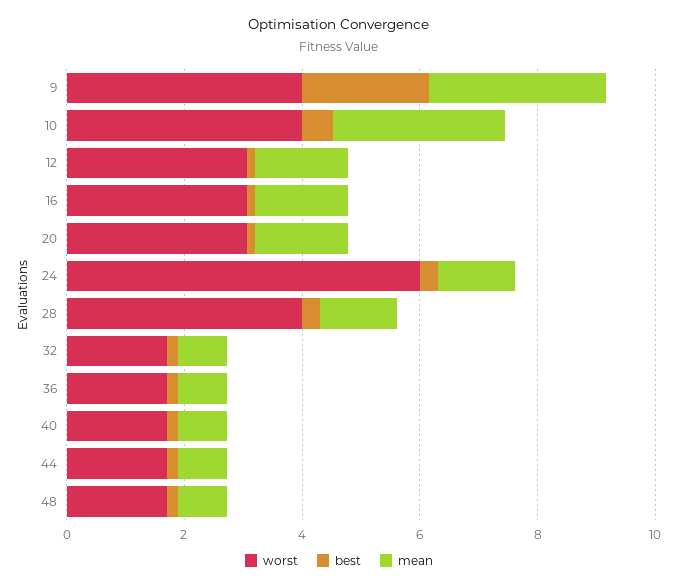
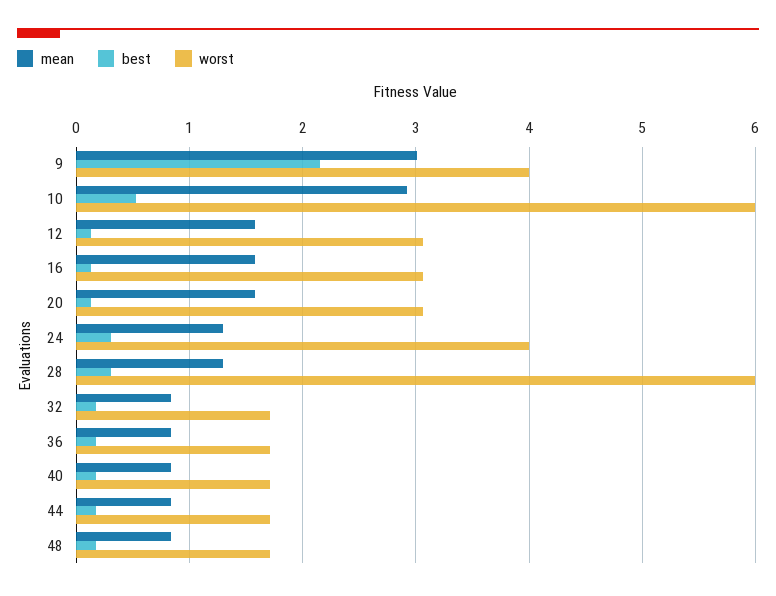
  {
    "worst": {
      "9": 4,
-     "10": 4,
+     "10": 6,
      "12": 3.1,
      "16": 3.1,
      "20": 3.1,
-     "24": 6,
+     "24": 4,
-     "28": 4,
+     "28": 6,
      "32": 1.7,
      "36": 1.7,
      "40": 1.7,
      "44": 1.7,
      "48": 1.7
    },
    "best": {
      "9": 2.2,
      "10": 0.5,
      "12": 0.1,
      "16": 0.1,
      "20": 0.1,
      "24": 0.3,
      "28": 0.3,
      "32": 0.2,
      "36": 0.2,
      "40": 0.2,
      "44": 0.2,
      "48": 0.2
    },
    "mean": {
      "9": 3,
      "10": 2.9,
      "12": 1.6,
      "16": 1.6,
      "20": 1.6,
      "24": 1.3,
      "28": 1.3,
      "32": 0.8,
      "36": 0.8,
      "40": 0.8,
      "44": 0.8,
      "48": 0.8
    }
  }

